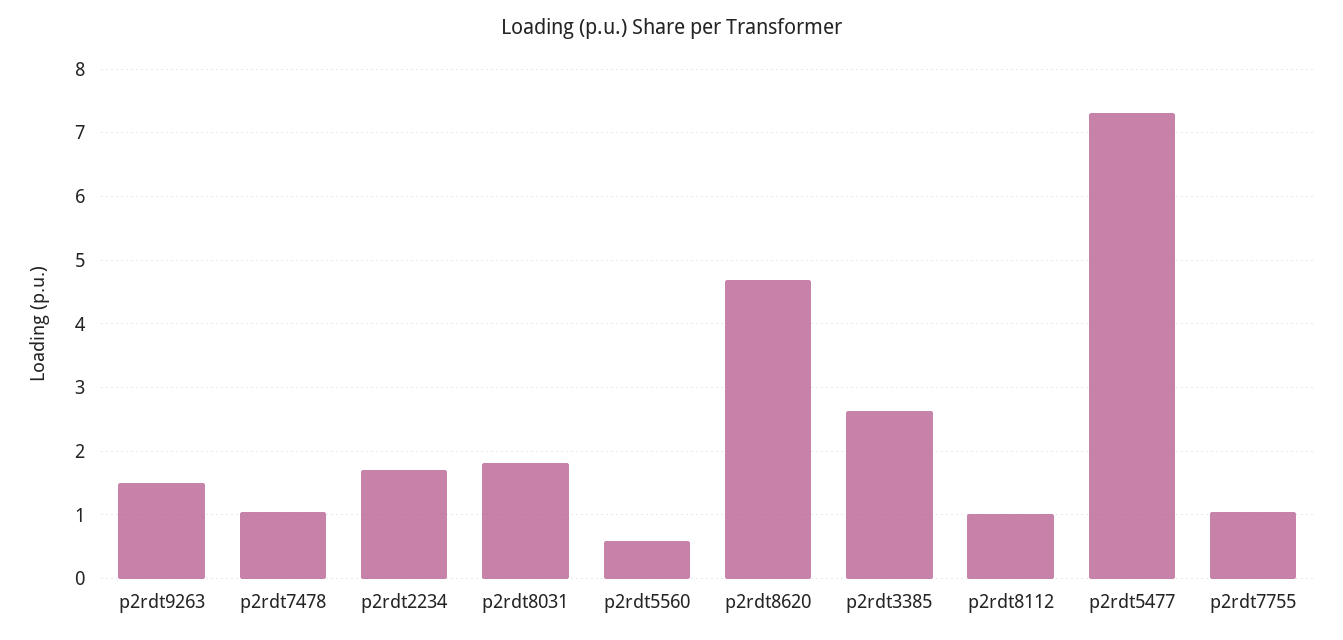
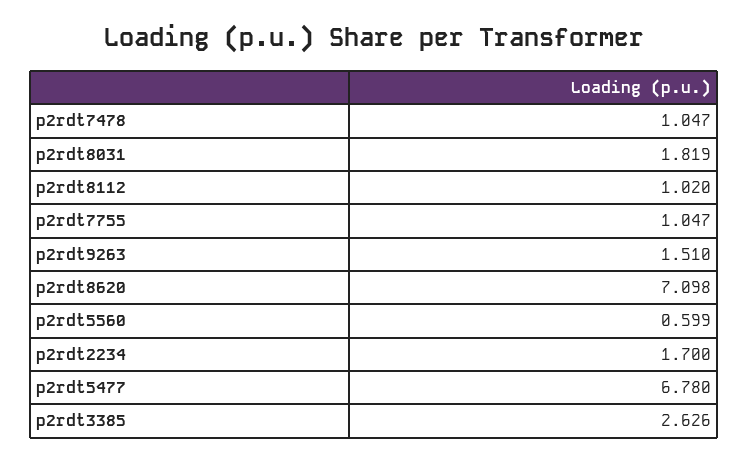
  {
    "p2rdt9263": 1.51,
    "p2rdt7478": 1.047,
    "p2rdt2234": 1.7,
    "p2rdt8031": 1.819,
    "p2rdt5560": 0.599,
-   "p2rdt8620": 4.7,
+   "p2rdt8620": 7.098,
    "p2rdt3385": 2.626,
    "p2rdt8112": 1.02,
-   "p2rdt5477": 7.3,
+   "p2rdt5477": 6.78,
    "p2rdt7755": 1.047
  }

